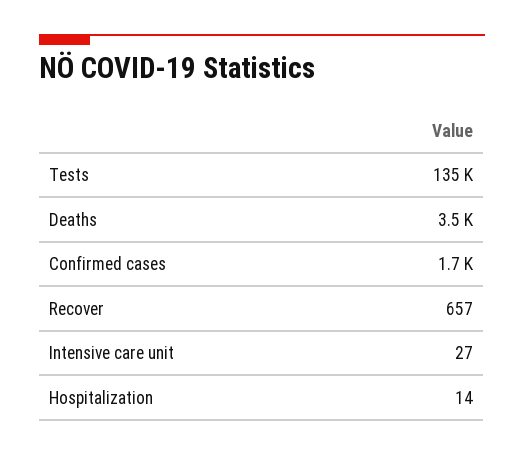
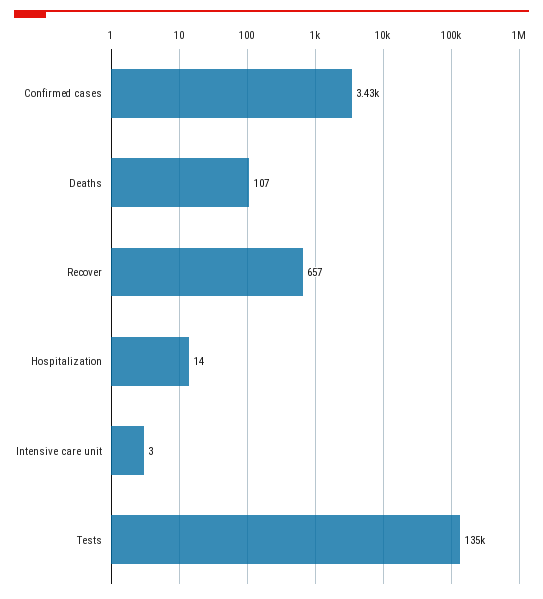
  {
    "Tests": 135000,
-   "Deaths": 3500,
+   "Deaths": 107,
-   "Confirmed cases": 1700,
+   "Confirmed cases": 3430,
    "Recover": 657,
-   "Intensive care unit": 27,
+   "Intensive care unit": 3,
    "Hospitalization": 14
  }

